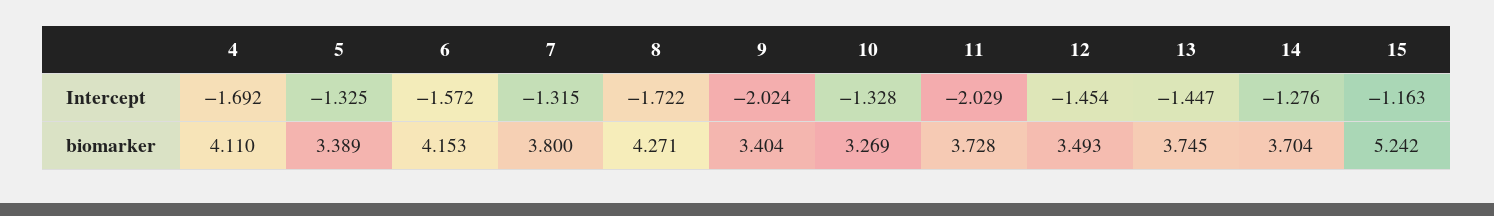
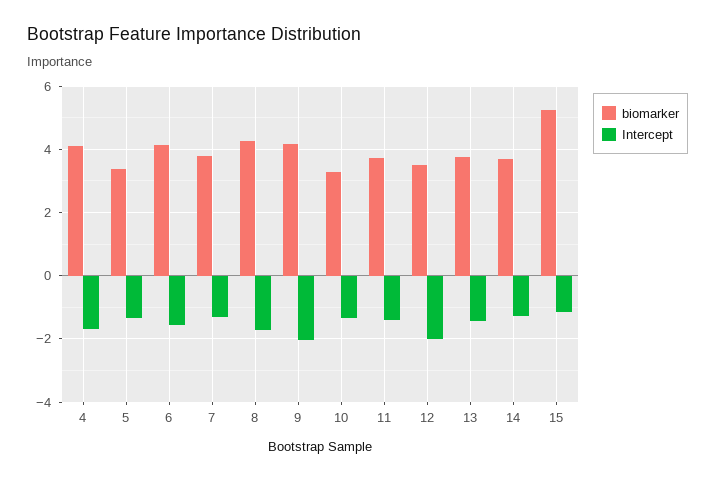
  {
    "Intercept": {
      "4": -1.692,
      "5": -1.325,
      "6": -1.572,
      "7": -1.315,
      "8": -1.722,
      "9": -2.024,
      "10": -1.328,
-     "11": -2.029,
+     "11": -1.4,
-     "12": -1.454,
+     "12": -2,
      "13": -1.447,
      "14": -1.276,
      "15": -1.163
    },
    "biomarker": {
      "4": 4.11,
      "5": 3.389,
      "6": 4.153,
      "7": 3.8,
      "8": 4.271,
-     "9": 3.404,
+     "9": 4.2,
      "10": 3.269,
      "11": 3.728,
      "12": 3.493,
      "13": 3.745,
      "14": 3.704,
      "15": 5.242
    }
  }

